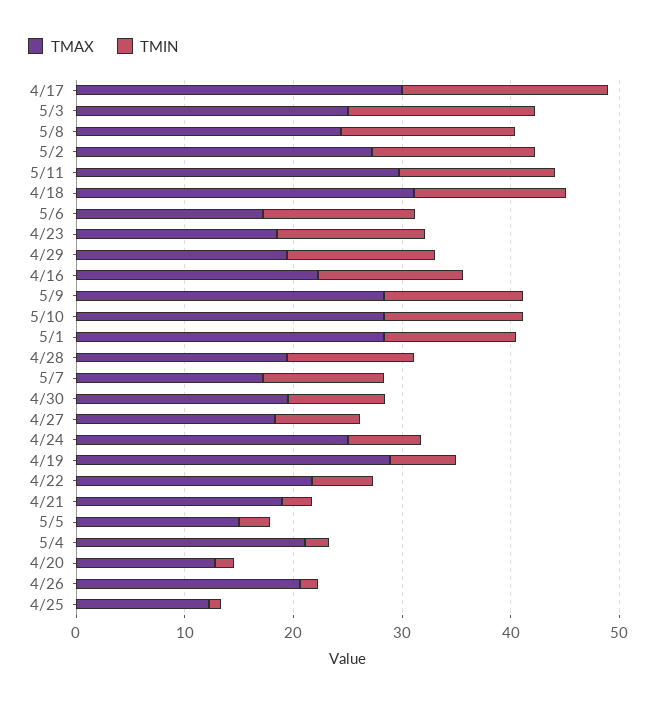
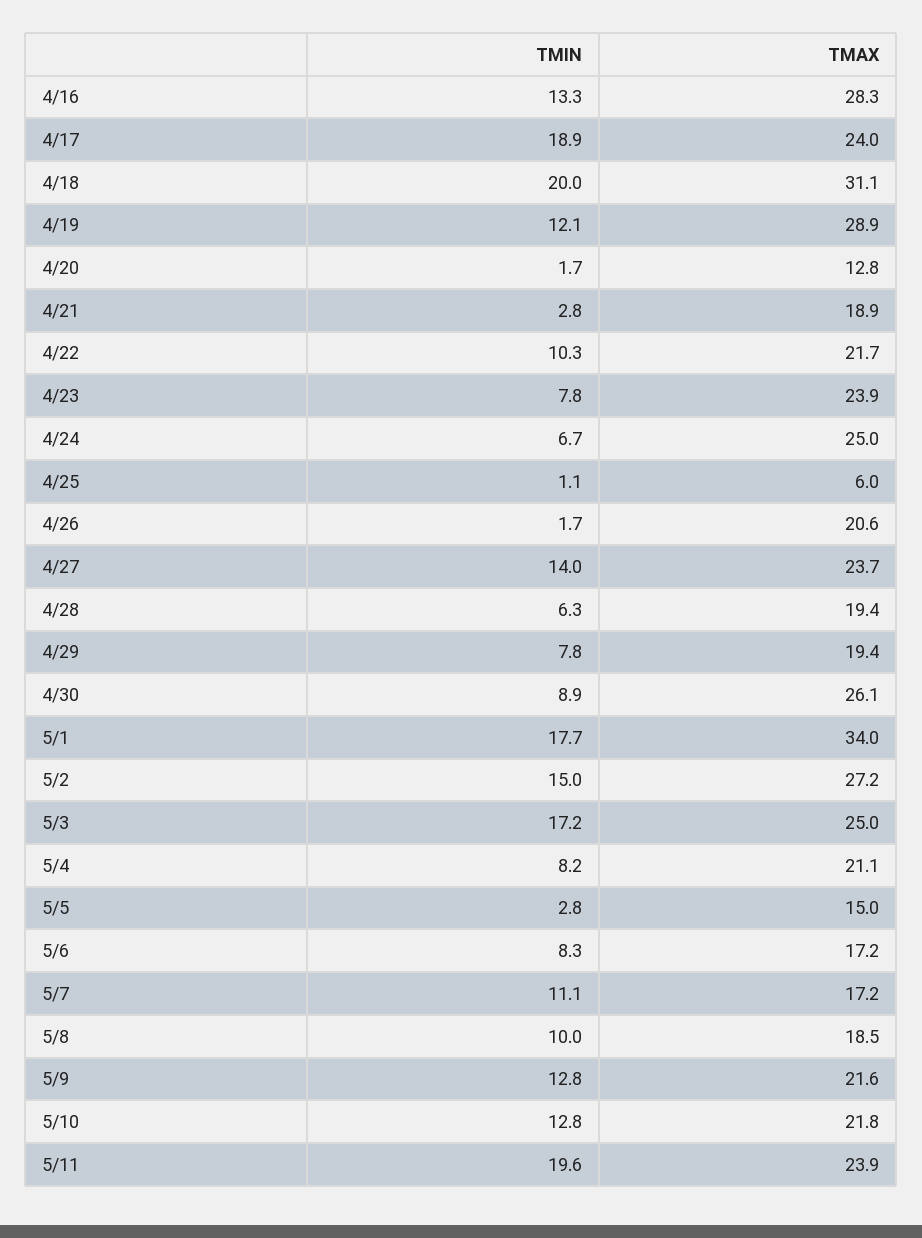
  {
    "TMAX": {
-     "4/17": 30,
+     "4/17": 24,
      "5/3": 25,
-     "5/8": 24,
+     "5/8": 18.5,
      "5/2": 27.2,
-     "5/11": 30,
+     "5/11": 23.9,
      "4/18": 31.1,
      "5/6": 17.2,
-     "4/23": 18,
+     "4/23": 23.9,
      "4/29": 19.4,
-     "4/16": 22,
+     "4/16": 28.3,
-     "5/9": 28,
+     "5/9": 21.6,
-     "5/10": 28,
+     "5/10": 21.8,
-     "5/1": 28,
+     "5/1": 34,
      "4/28": 19.4,
      "5/7": 17.2,
-     "4/30": 20,
+     "4/30": 26.1,
-     "4/27": 18,
+     "4/27": 23.7,
      "4/24": 25,
      "4/19": 28.9,
      "4/22": 21.7,
      "4/21": 18.9,
      "5/5": 15,
      "5/4": 21.1,
      "4/20": 12.8,
      "4/26": 20.6,
-     "4/25": 12
+     "4/25": 6
    },
    "TMIN": {
      "4/17": 18.9,
      "5/3": 17.2,
-     "5/8": 16,
+     "5/8": 10,
      "5/2": 15,
-     "5/11": 14,
+     "5/11": 19.6,
-     "4/18": 14,
+     "4/18": 20,
-     "5/6": 14,
+     "5/6": 8.3,
-     "4/23": 14,
+     "4/23": 7.8,
-     "4/29": 14,
+     "4/29": 7.8,
      "4/16": 13.3,
      "5/9": 12.8,
      "5/10": 12.8,
-     "5/1": 12,
+     "5/1": 17.7,
-     "4/28": 12,
+     "4/28": 6.3,
      "5/7": 11.1,
      "4/30": 8.9,
-     "4/27": 8,
+     "4/27": 14,
      "4/24": 6.7,
-     "4/19": 6,
+     "4/19": 12.1,
-     "4/22": 6,
+     "4/22": 10.3,
      "4/21": 2.8,
      "5/5": 2.8,
-     "5/4": 2,
+     "5/4": 8.2,
      "4/20": 1.7,
      "4/26": 1.7,
      "4/25": 1.1
    }
  }

